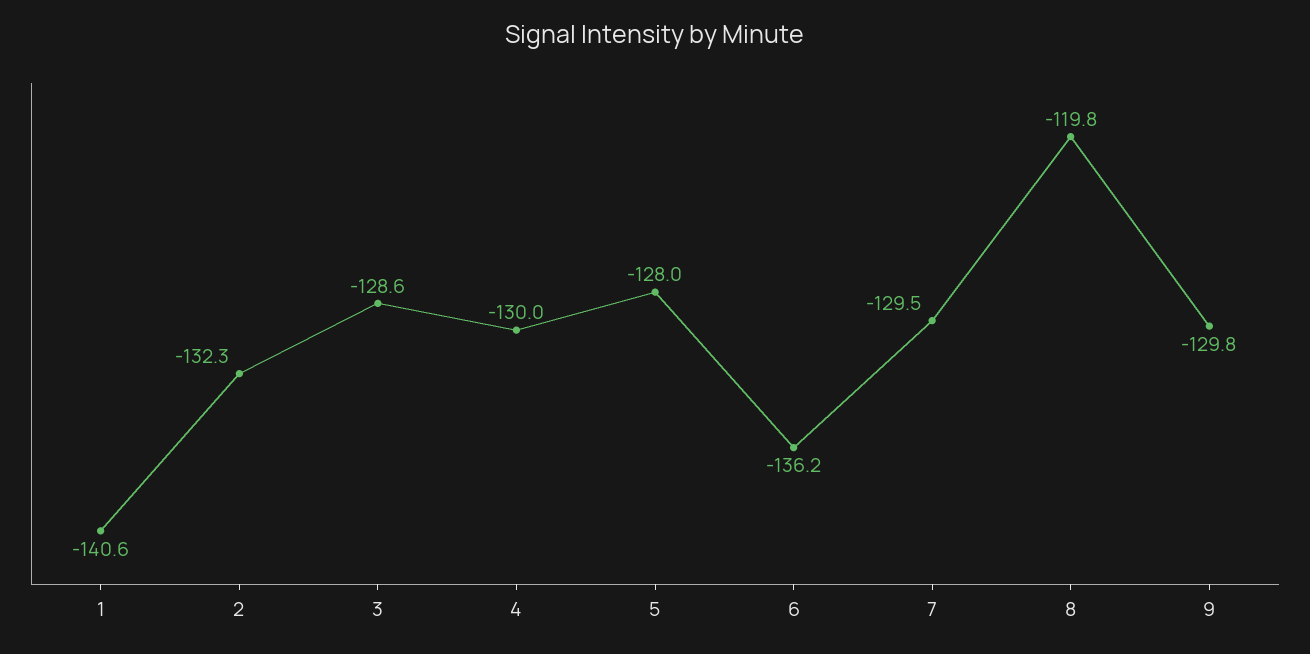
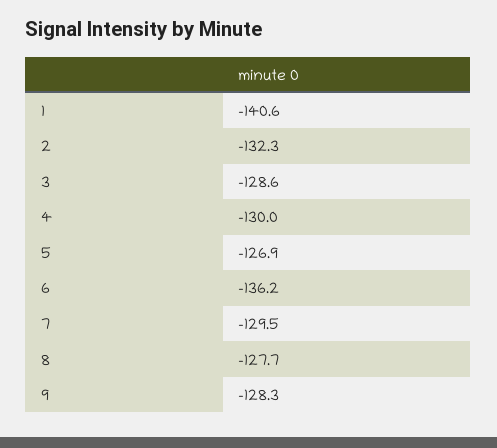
  {
    "1": -140.6,
    "2": -132.3,
    "3": -128.6,
    "4": -130,
-   "5": -128,
+   "5": -126.9,
    "6": -136.2,
    "7": -129.5,
-   "8": -119.8,
+   "8": -127.7,
-   "9": -129.8
+   "9": -128.3
  }

